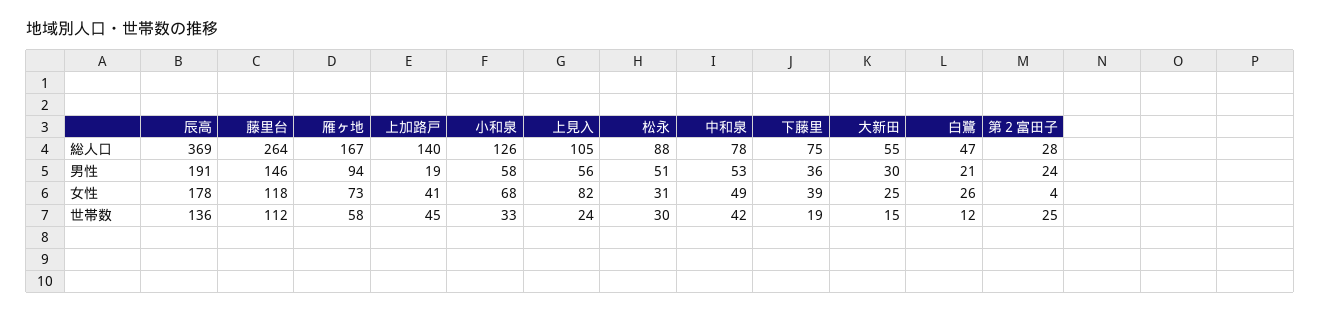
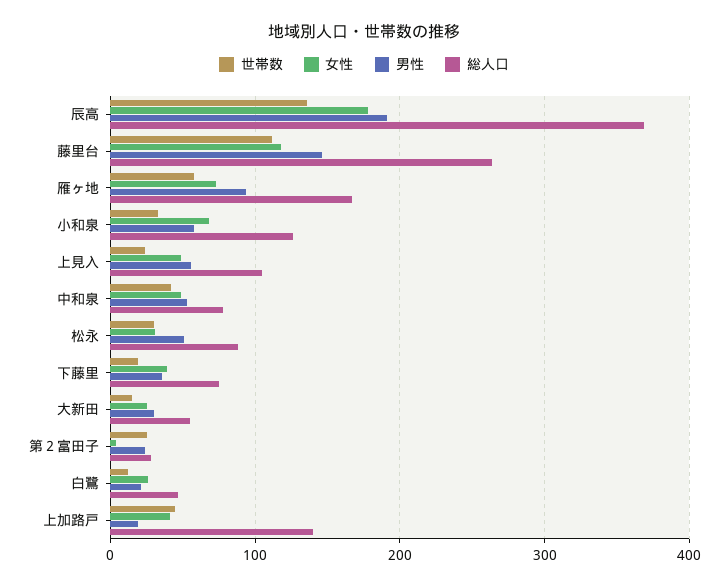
  {
    "総人口": {
      "辰高": 369,
      "藤里台": 264,
      "雁ヶ地": 167,
      "上加路戸": 140,
      "小和泉": 126,
      "上見入": 105,
      "松永": 88,
      "中和泉": 78,
      "下藤里": 75,
      "大新田": 55,
      "白鷺": 47,
      "第２富田子": 28
    },
    "男性": {
      "辰高": 191,
      "藤里台": 146,
      "雁ヶ地": 94,
      "上加路戸": 19,
      "小和泉": 58,
      "上見入": 56,
      "松永": 51,
      "中和泉": 53,
      "下藤里": 36,
      "大新田": 30,
      "白鷺": 21,
      "第２富田子": 24
    },
    "女性": {
      "辰高": 178,
      "藤里台": 118,
      "雁ヶ地": 73,
      "上加路戸": 41,
      "小和泉": 68,
-     "上見入": 82,
+     "上見入": 50,
      "松永": 31,
      "中和泉": 49,
      "下藤里": 39,
      "大新田": 25,
      "白鷺": 26,
      "第２富田子": 4
    },
    "世帯数": {
      "辰高": 136,
      "藤里台": 112,
      "雁ヶ地": 58,
      "上加路戸": 45,
      "小和泉": 33,
      "上見入": 24,
      "松永": 30,
      "中和泉": 42,
      "下藤里": 19,
      "大新田": 15,
      "白鷺": 12,
      "第２富田子": 25
    }
  }

